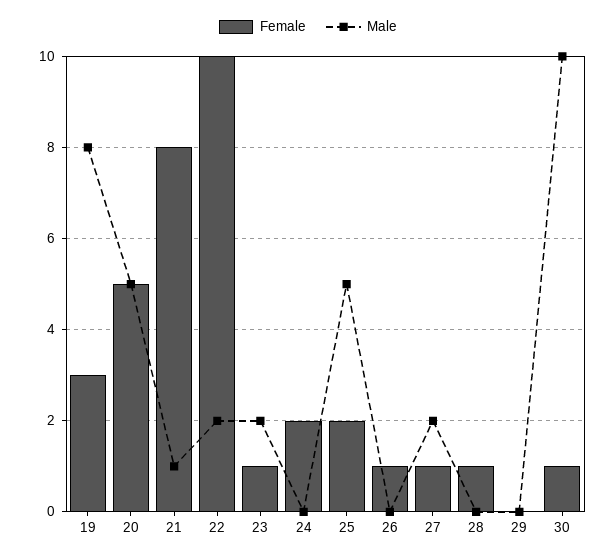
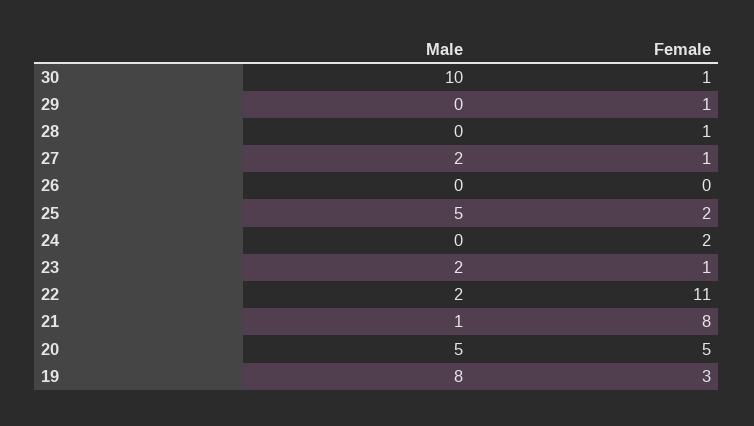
  {
    "Female": {
      "19": 3,
      "20": 5,
      "21": 8,
-     "22": 10,
+     "22": 11,
      "23": 1,
      "24": 2,
      "25": 2,
-     "26": 1,
+     "26": 0,
      "27": 1,
      "28": 1,
-     "29": 0,
+     "29": 1,
      "30": 1
    },
    "Male": {
      "19": 8,
      "20": 5,
      "21": 1,
      "22": 2,
      "23": 2,
      "24": 0,
      "25": 5,
      "26": 0,
      "27": 2,
      "28": 0,
      "29": 0,
      "30": 10
    }
  }

